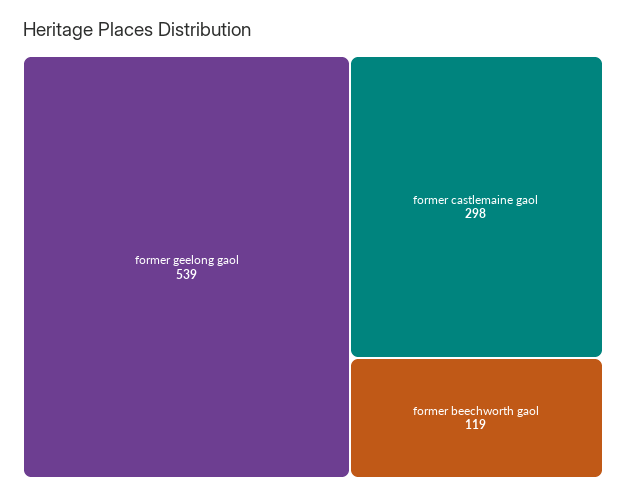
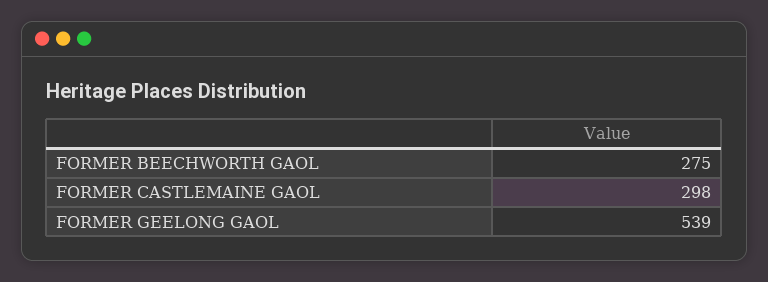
  {
    "former geelong gaol": 539,
    "former castlemaine gaol": 298,
-   "former beechworth gaol": 119
+   "former beechworth gaol": 275
  }

